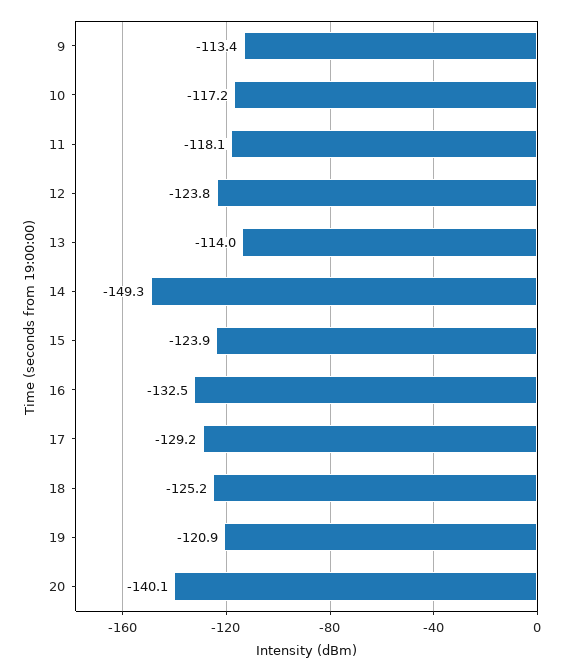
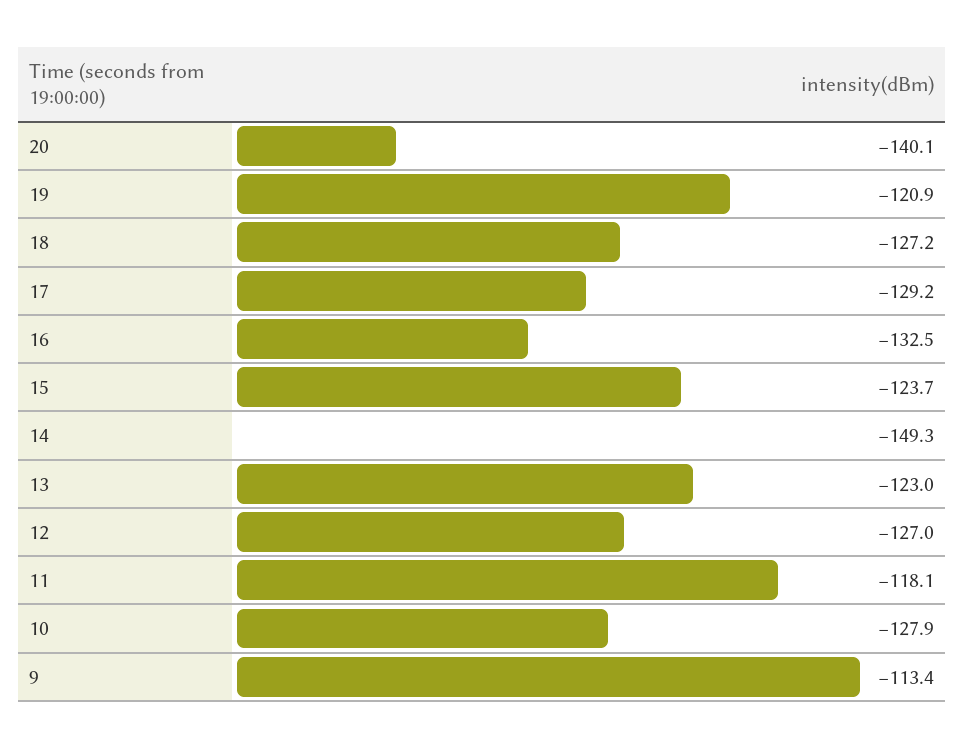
  {
    "9": -113.4,
-   "10": -117.2,
+   "10": -127.9,
    "11": -118.1,
-   "12": -123.8,
+   "12": -127,
-   "13": -114,
+   "13": -123,
    "14": -149.3,
-   "15": -123.9,
+   "15": -123.7,
    "16": -132.5,
    "17": -129.2,
-   "18": -125.2,
+   "18": -127.2,
    "19": -120.9,
    "20": -140.1
  }

